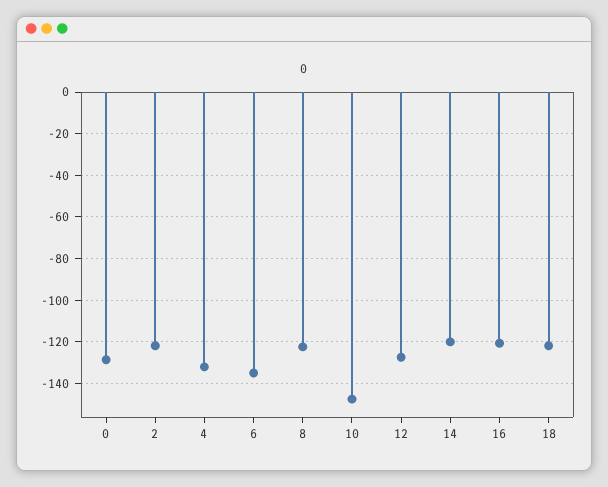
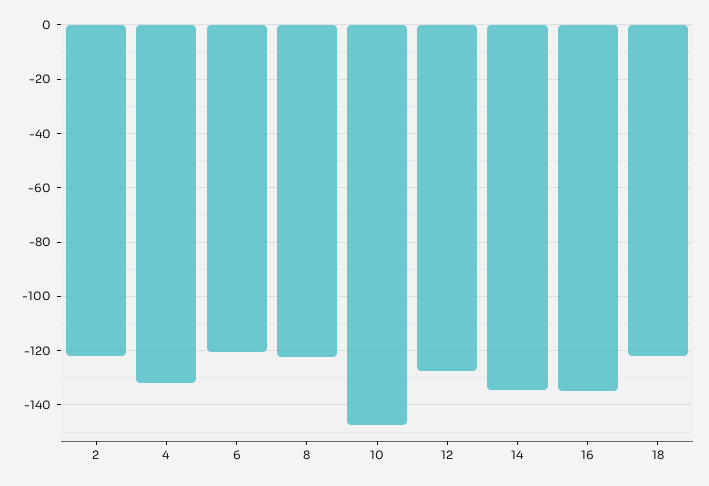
  {
-   "0": -130,
    "2": -122.5,
    "4": -132.5,
-   "6": -135,
+   "6": -120,
    "8": -122.5,
    "10": -147.5,
    "12": -127.5,
-   "14": -120,
+   "14": -135,
-   "16": -120,
+   "16": -135,
    "18": -122.5
  }

